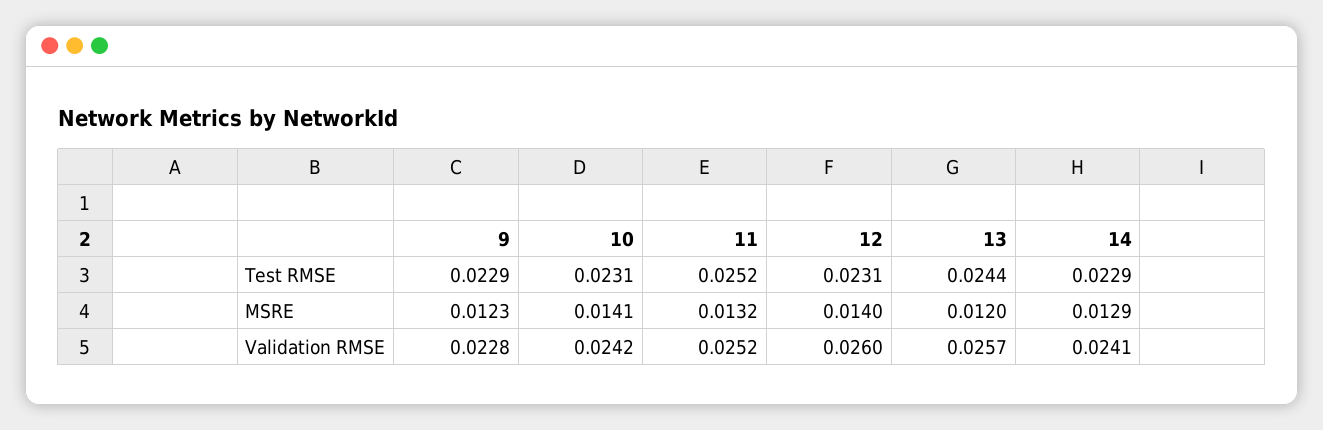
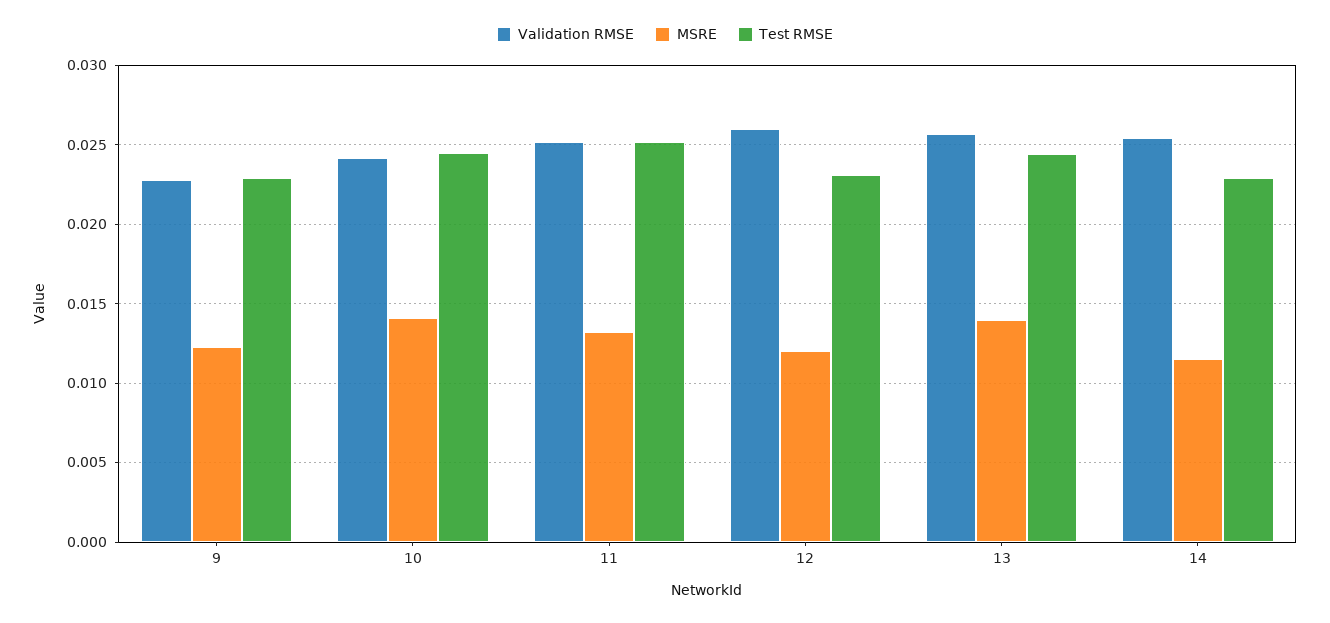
  {
    "Test RMSE": {
      "9": 0.0229,
-     "10": 0.0231,
+     "10": 0.0245,
      "11": 0.0252,
      "12": 0.0231,
      "13": 0.0244,
      "14": 0.0229
    },
    "MSRE": {
      "9": 0.0123,
      "10": 0.0141,
      "11": 0.0132,
-     "12": 0.014,
+     "12": 0.012,
-     "13": 0.012,
+     "13": 0.014,
-     "14": 0.0129
+     "14": 0.0115
    },
    "Validation RMSE": {
      "9": 0.0228,
      "10": 0.0242,
      "11": 0.0252,
      "12": 0.026,
      "13": 0.0257,
-     "14": 0.0241
+     "14": 0.0255
    }
  }

